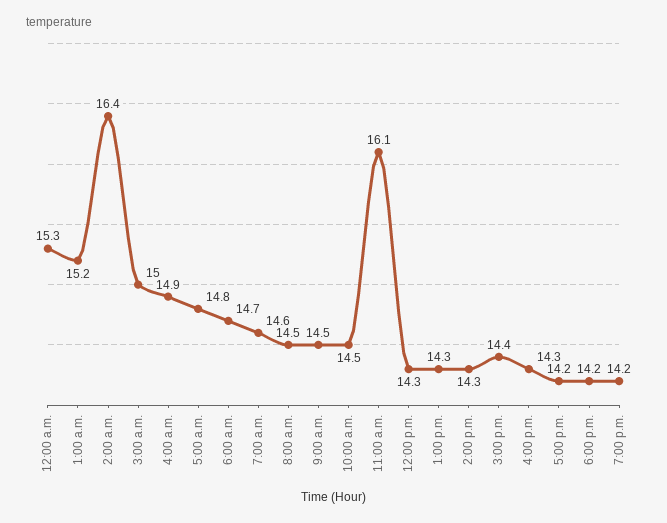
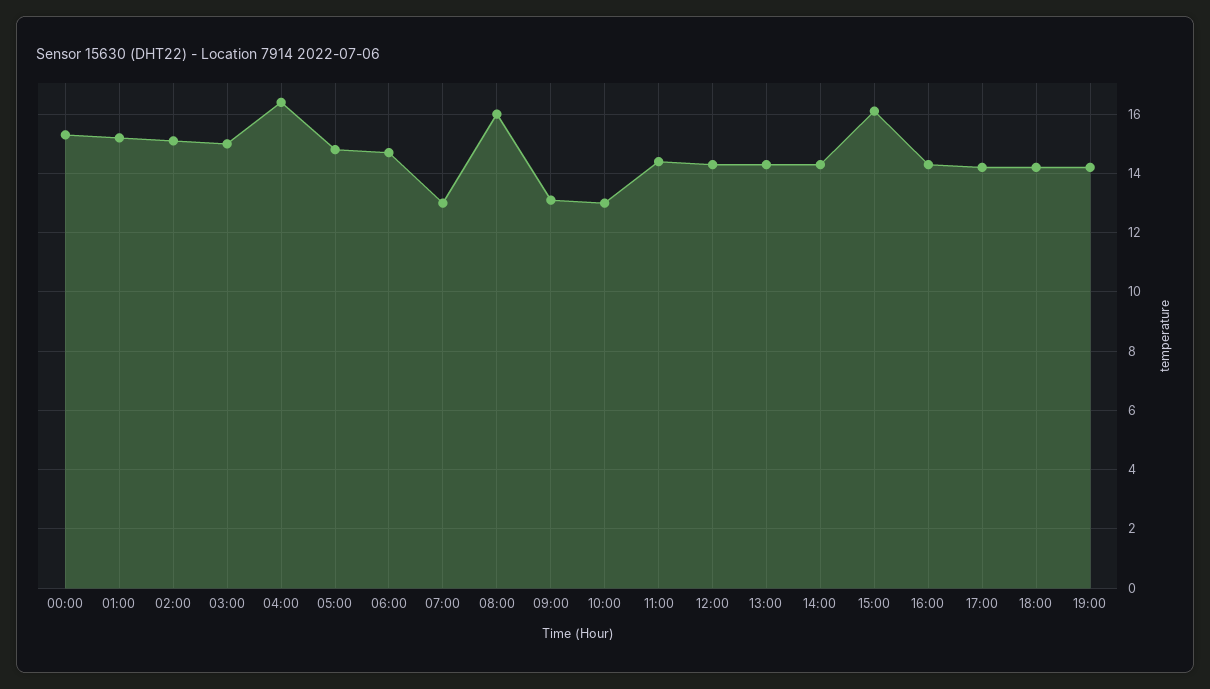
  {
    "12:00 a.m.": 15.3,
    "1:00 a.m.": 15.2,
-   "2:00 a.m.": 16.4,
+   "2:00 a.m.": 15,
    "3:00 a.m.": 15,
-   "4:00 a.m.": 14.9,
+   "4:00 a.m.": 16.5,
    "5:00 a.m.": 14.8,
    "6:00 a.m.": 14.7,
-   "7:00 a.m.": 14.6,
+   "7:00 a.m.": 13,
-   "8:00 a.m.": 14.5,
+   "8:00 a.m.": 16,
-   "9:00 a.m.": 14.5,
+   "9:00 a.m.": 13,
-   "10:00 a.m.": 14.5,
+   "10:00 a.m.": 13,
-   "11:00 a.m.": 16.1,
+   "11:00 a.m.": 14.5,
    "12:00 p.m.": 14.3,
    "1:00 p.m.": 14.3,
    "2:00 p.m.": 14.3,
-   "3:00 p.m.": 14.4,
+   "3:00 p.m.": 16,
    "4:00 p.m.": 14.3,
    "5:00 p.m.": 14.2,
    "6:00 p.m.": 14.2,
    "7:00 p.m.": 14.2
  }

